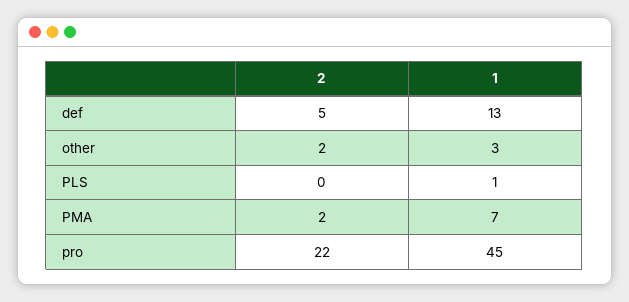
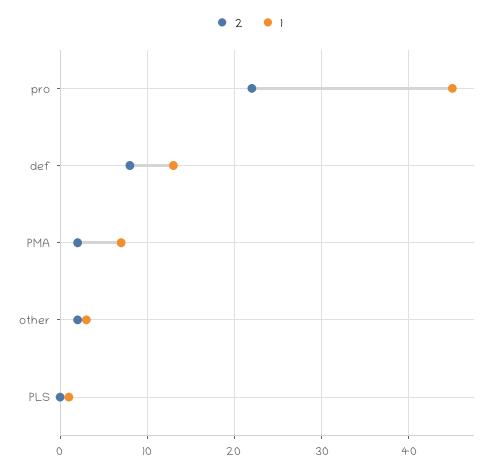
  {
    "2": {
-     "def": 5,
+     "def": 8,
      "other": 2,
      "PLS": 0,
      "PMA": 2,
      "pro": 22
    },
    "1": {
      "def": 13,
      "other": 3,
      "PLS": 1,
      "PMA": 7,
      "pro": 45
    }
  }

